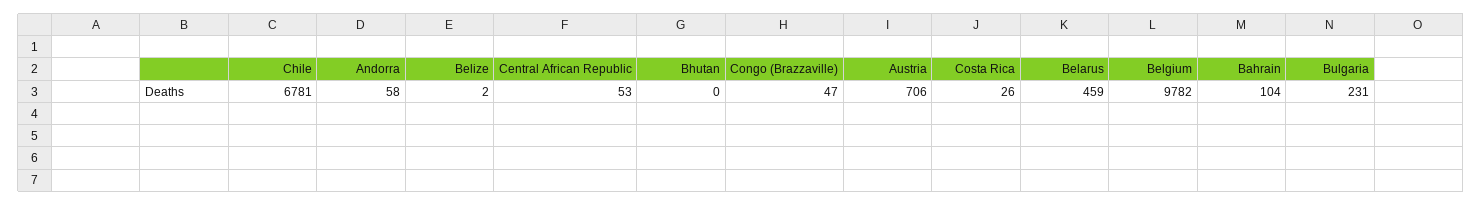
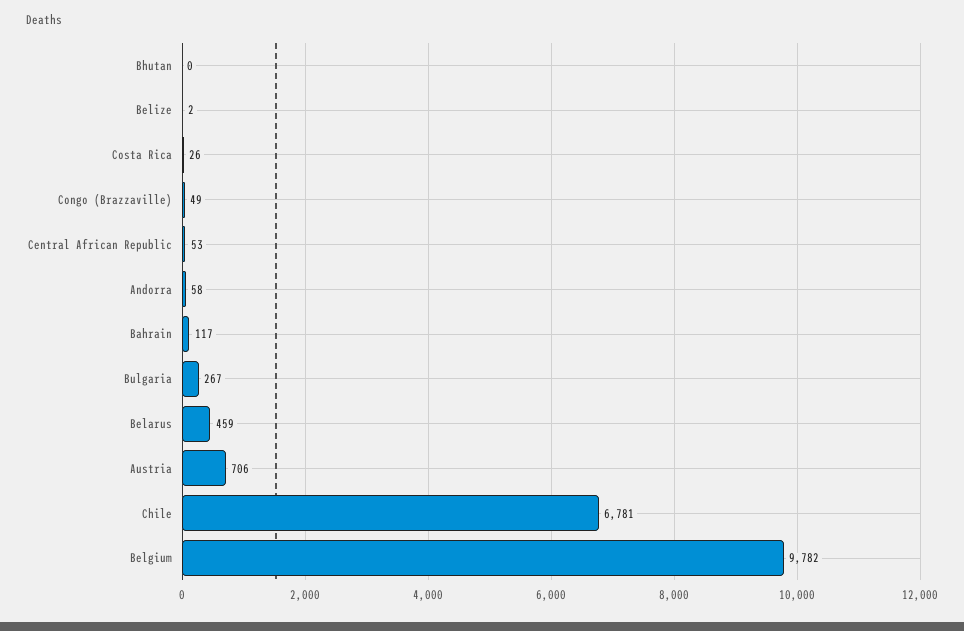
  {
    "Chile": 6781,
    "Andorra": 58,
    "Belize": 2,
    "Central African Republic": 53,
    "Bhutan": 0,
-   "Congo (Brazzaville)": 47,
+   "Congo (Brazzaville)": 49,
    "Austria": 706,
    "Costa Rica": 26,
    "Belarus": 459,
    "Belgium": 9782,
-   "Bahrain": 104,
+   "Bahrain": 117,
-   "Bulgaria": 231
+   "Bulgaria": 267
  }

